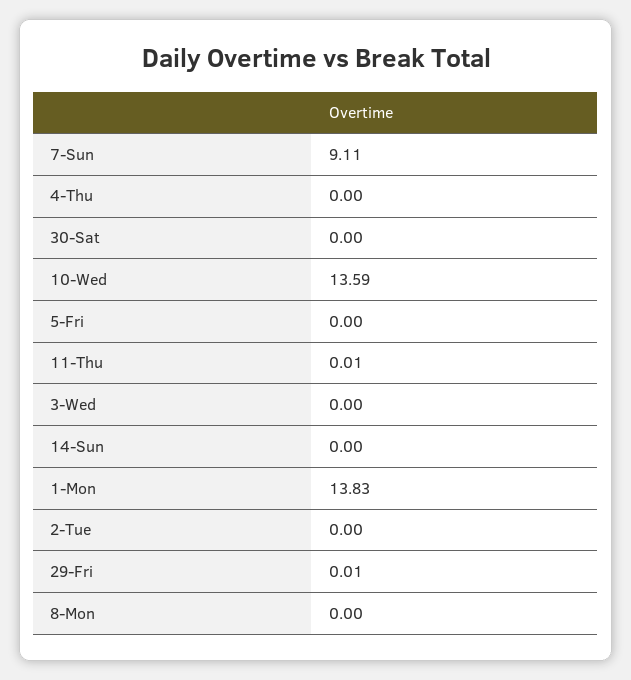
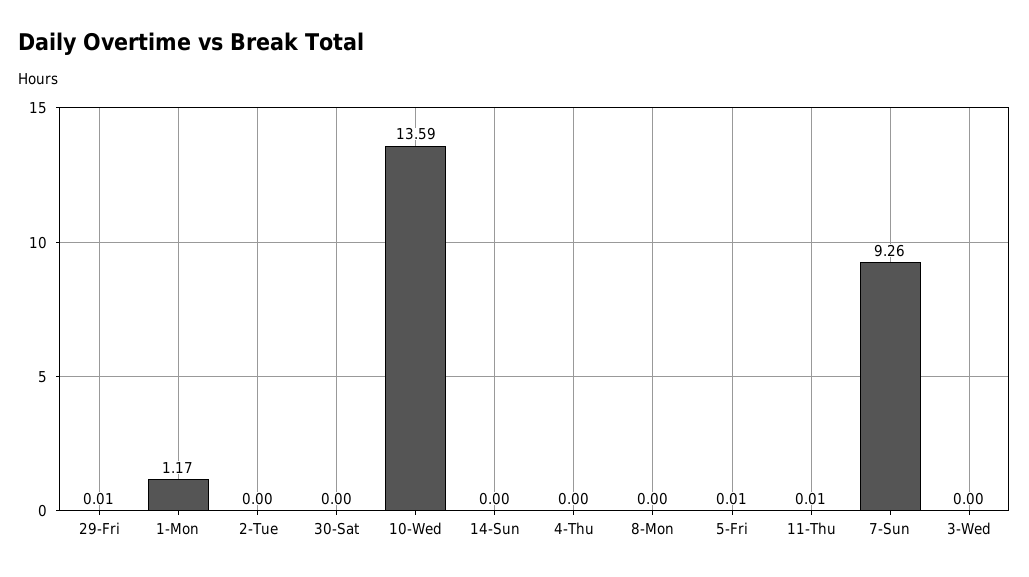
  {
-   "7-Sun": 9.11,
+   "7-Sun": 9.26,
    "4-Thu": 0,
    "30-Sat": 0,
    "10-Wed": 13.59,
-   "5-Fri": 0,
+   "5-Fri": 0.01,
    "11-Thu": 0.01,
    "3-Wed": 0,
    "14-Sun": 0,
-   "1-Mon": 13.83,
+   "1-Mon": 1.17,
    "2-Tue": 0,
    "29-Fri": 0.01,
    "8-Mon": 0
  }

